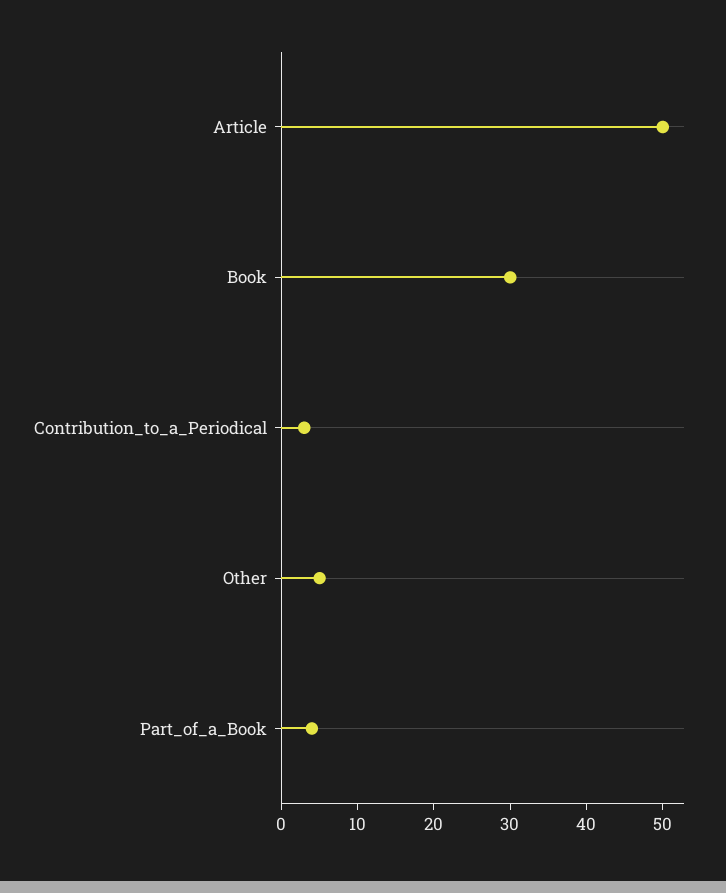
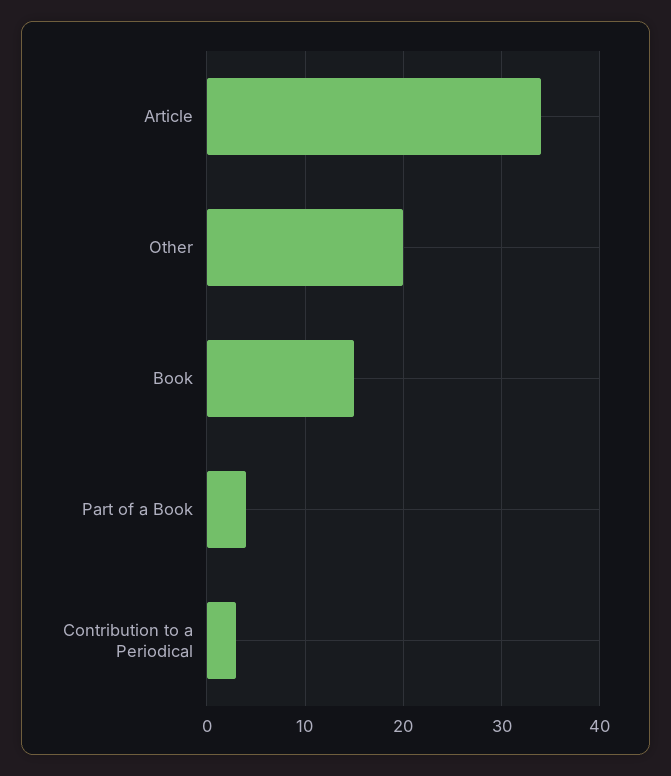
  {
-   "Article": 50,
+   "Article": 34,
-   "Book": 30,
+   "Book": 15,
    "Contribution_to_a_Periodical": 3,
-   "Other": 5,
+   "Other": 20,
    "Part_of_a_Book": 4
  }

